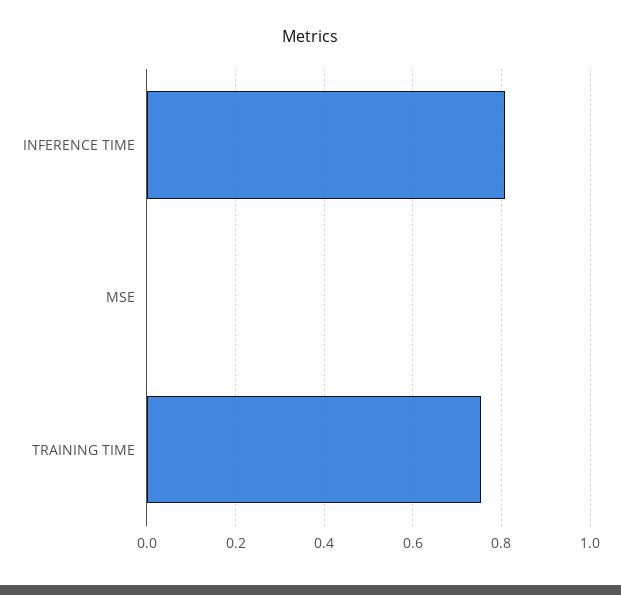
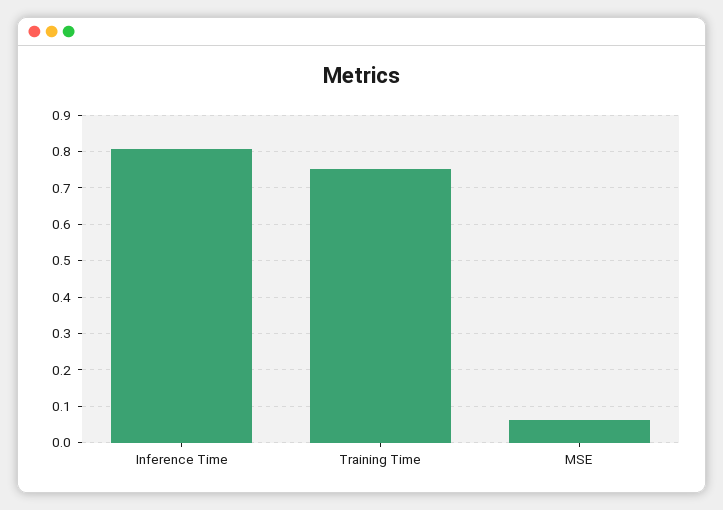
  {
    "INFERENCE TIME": 0.8,
-   "MSE": 0,
+   "MSE": 0.06,
    "TRAINING TIME": 0.76
  }

